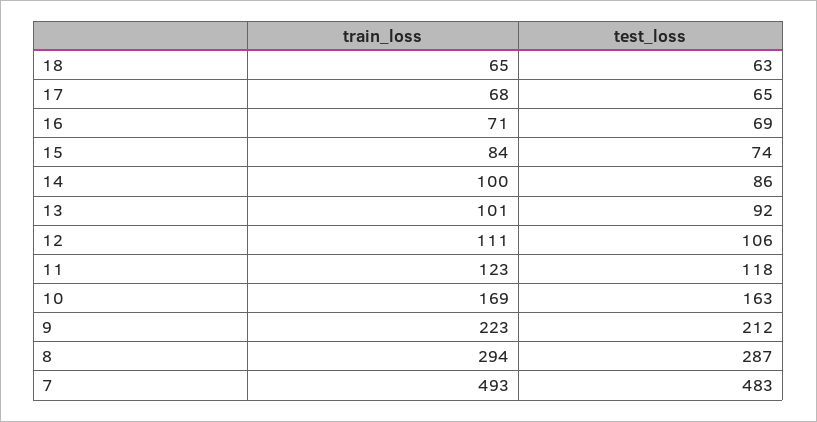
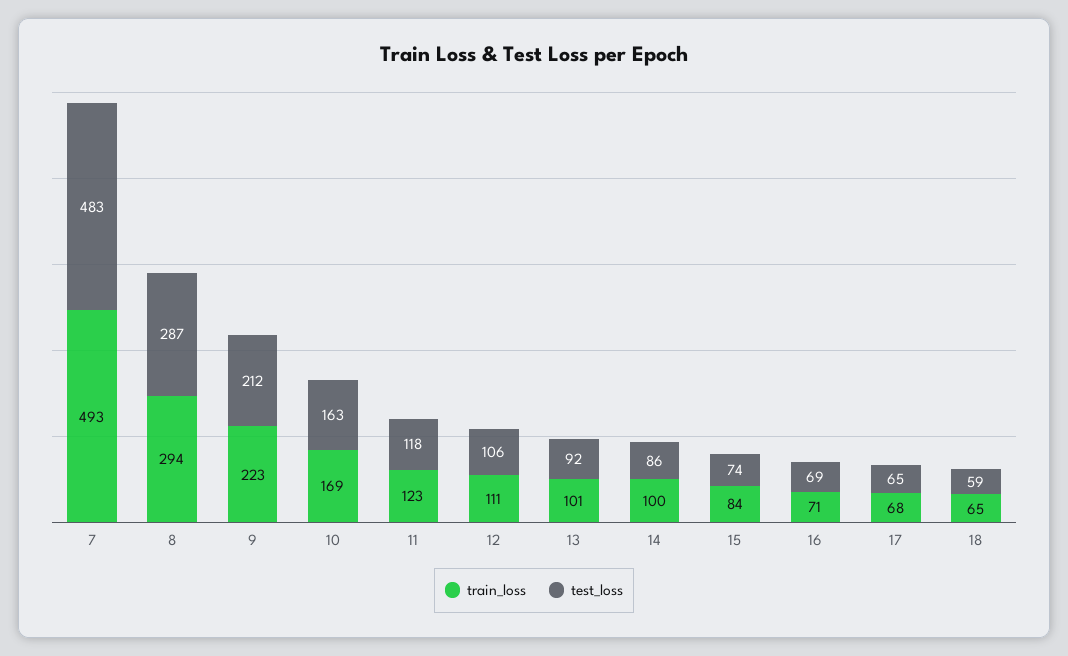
  {
    "train_loss": {
      "18": 65,
      "17": 68,
      "16": 71,
      "15": 84,
      "14": 100,
      "13": 101,
      "12": 111,
      "11": 123,
      "10": 169,
      "9": 223,
      "8": 294,
      "7": 493
    },
    "test_loss": {
-     "18": 63,
+     "18": 59,
      "17": 65,
      "16": 69,
      "15": 74,
      "14": 86,
      "13": 92,
      "12": 106,
      "11": 118,
      "10": 163,
      "9": 212,
      "8": 287,
      "7": 483
    }
  }

